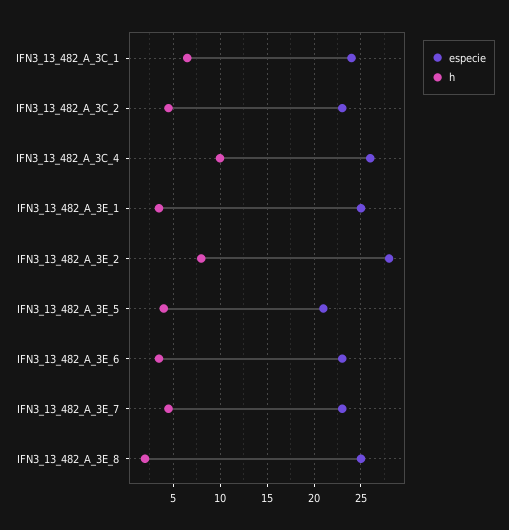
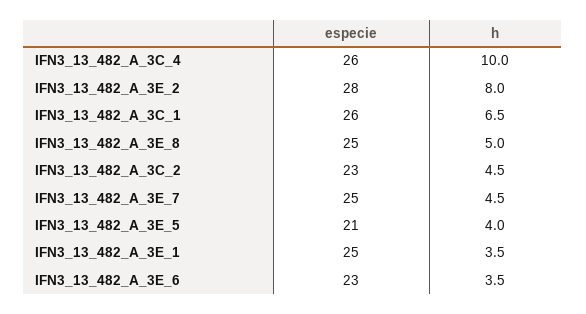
  {
    "especie": {
-     "IFN3_13_482_A_3C_1": 24,
+     "IFN3_13_482_A_3C_1": 26,
      "IFN3_13_482_A_3C_2": 23,
      "IFN3_13_482_A_3C_4": 26,
      "IFN3_13_482_A_3E_1": 25,
      "IFN3_13_482_A_3E_2": 28,
      "IFN3_13_482_A_3E_5": 21,
      "IFN3_13_482_A_3E_6": 23,
-     "IFN3_13_482_A_3E_7": 23,
+     "IFN3_13_482_A_3E_7": 25,
      "IFN3_13_482_A_3E_8": 25
    },
    "h": {
      "IFN3_13_482_A_3C_1": 6.5,
      "IFN3_13_482_A_3C_2": 4.5,
      "IFN3_13_482_A_3C_4": 10,
      "IFN3_13_482_A_3E_1": 3.5,
      "IFN3_13_482_A_3E_2": 8,
      "IFN3_13_482_A_3E_5": 4,
      "IFN3_13_482_A_3E_6": 3.5,
      "IFN3_13_482_A_3E_7": 4.5,
-     "IFN3_13_482_A_3E_8": 2
+     "IFN3_13_482_A_3E_8": 5
    }
  }

